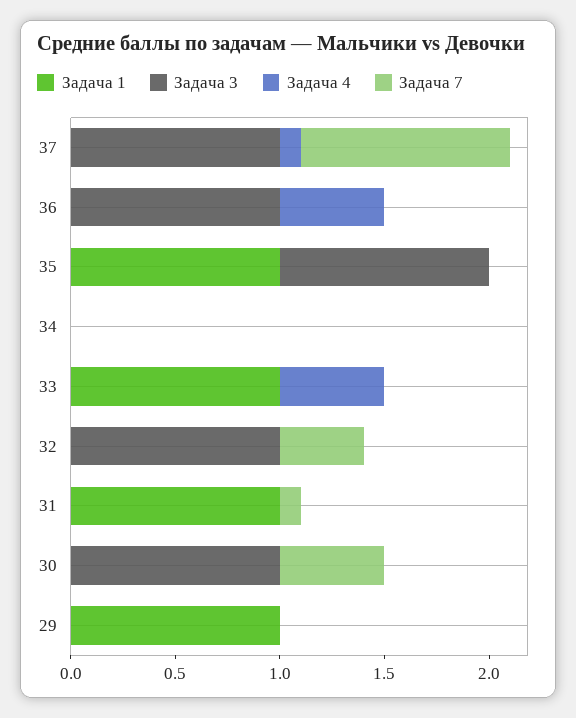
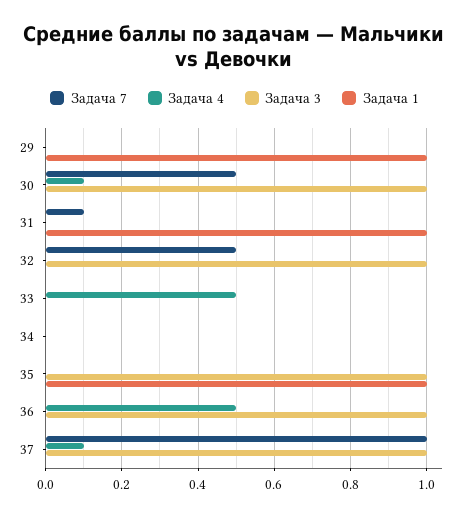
  {
    "Задача 1": {
      "37": 0,
      "36": 0,
      "35": 1,
      "34": 0,
-     "33": 1,
+     "33": 0,
      "32": 0,
      "31": 1,
      "30": 0,
      "29": 1
    },
    "Задача 3": {
      "37": 1,
      "36": 1,
      "35": 1,
      "34": 0,
      "33": 0,
      "32": 1,
      "31": 0,
      "30": 1,
      "29": 0
    },
    "Задача 4": {
      "37": 0.1,
      "36": 0.5,
      "35": 0,
      "34": 0,
      "33": 0.5,
      "32": 0,
      "31": 0,
-     "30": 0,
+     "30": 0.1,
      "29": 0
    },
    "Задача 7": {
      "37": 1,
      "36": 0,
      "35": 0,
      "34": 0,
      "33": 0,
-     "32": 0.4,
+     "32": 0.5,
      "31": 0.1,
      "30": 0.5,
      "29": 0
    }
  }

